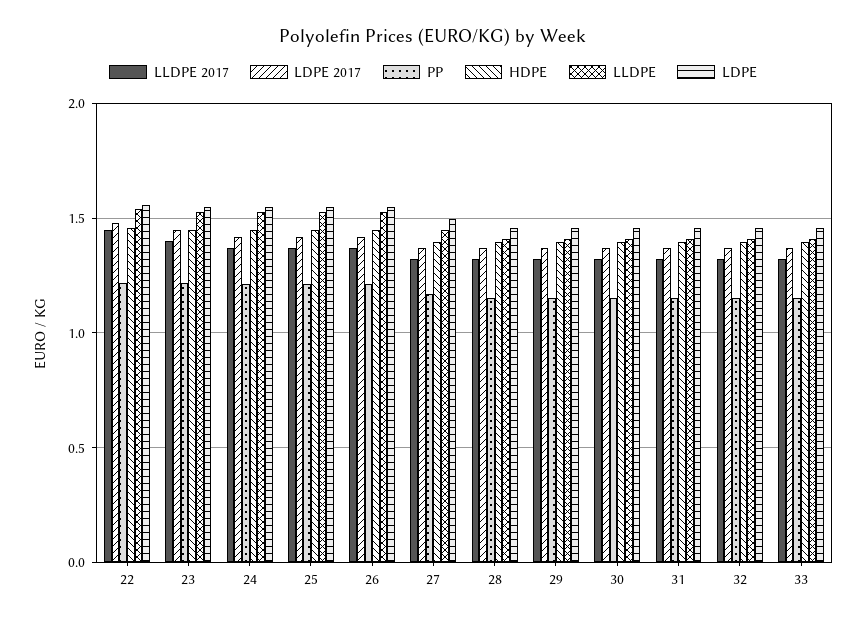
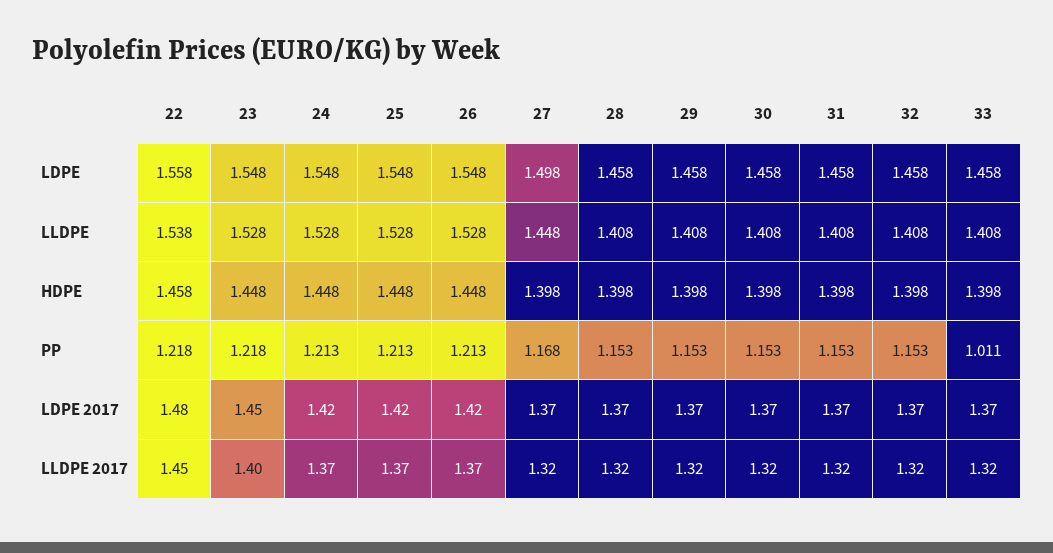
  {
    "LLDPE 2017": {
      "22": 1.45,
      "23": 1.4,
      "24": 1.37,
      "25": 1.37,
      "26": 1.37,
      "27": 1.32,
      "28": 1.32,
      "29": 1.32,
      "30": 1.32,
      "31": 1.32,
      "32": 1.32,
      "33": 1.32
    },
    "LDPE 2017": {
      "22": 1.48,
      "23": 1.45,
      "24": 1.42,
      "25": 1.42,
      "26": 1.42,
      "27": 1.37,
      "28": 1.37,
      "29": 1.37,
      "30": 1.37,
      "31": 1.37,
      "32": 1.37,
      "33": 1.37
    },
    "PP": {
      "22": 1.218,
      "23": 1.218,
      "24": 1.213,
      "25": 1.213,
      "26": 1.213,
      "27": 1.168,
      "28": 1.153,
      "29": 1.153,
      "30": 1.153,
      "31": 1.153,
      "32": 1.153,
-     "33": 1.15
+     "33": 1.011
    },
    "HDPE": {
      "22": 1.458,
      "23": 1.448,
      "24": 1.448,
      "25": 1.448,
      "26": 1.448,
      "27": 1.398,
      "28": 1.398,
      "29": 1.398,
      "30": 1.398,
      "31": 1.398,
      "32": 1.398,
      "33": 1.398
    },
    "LLDPE": {
      "22": 1.538,
      "23": 1.528,
      "24": 1.528,
      "25": 1.528,
      "26": 1.528,
      "27": 1.448,
      "28": 1.408,
      "29": 1.408,
      "30": 1.408,
      "31": 1.408,
      "32": 1.408,
      "33": 1.408
    },
    "LDPE": {
      "22": 1.558,
      "23": 1.548,
      "24": 1.548,
      "25": 1.548,
      "26": 1.548,
      "27": 1.498,
      "28": 1.458,
      "29": 1.458,
      "30": 1.458,
      "31": 1.458,
      "32": 1.458,
      "33": 1.458
    }
  }

